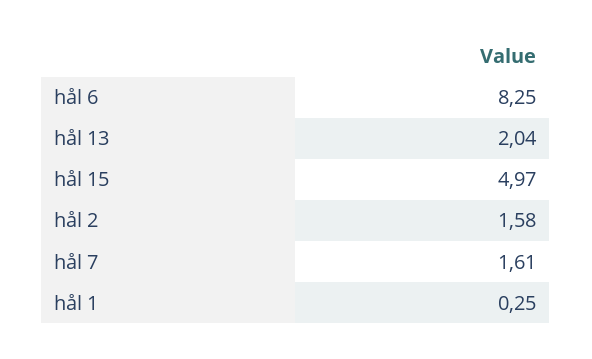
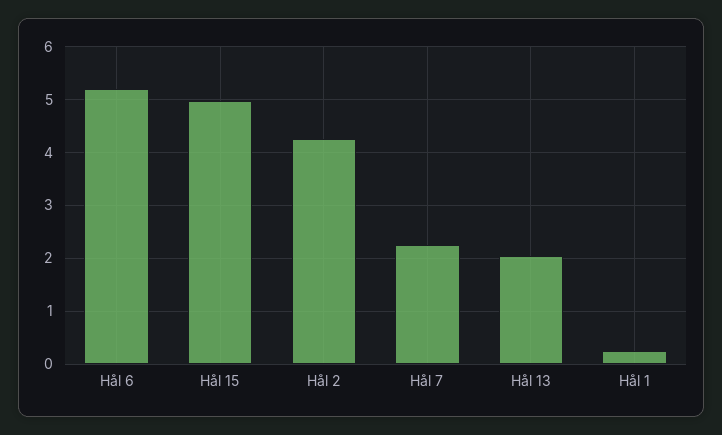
  {
-   "hål 6": 8.25,
+   "hål 6": 5.2,
    "hål 13": 2.04,
    "hål 15": 4.97,
-   "hål 2": 1.58,
+   "hål 2": 4.2,
-   "hål 7": 1.61,
+   "hål 7": 2.2,
    "hål 1": 0.25
  }

